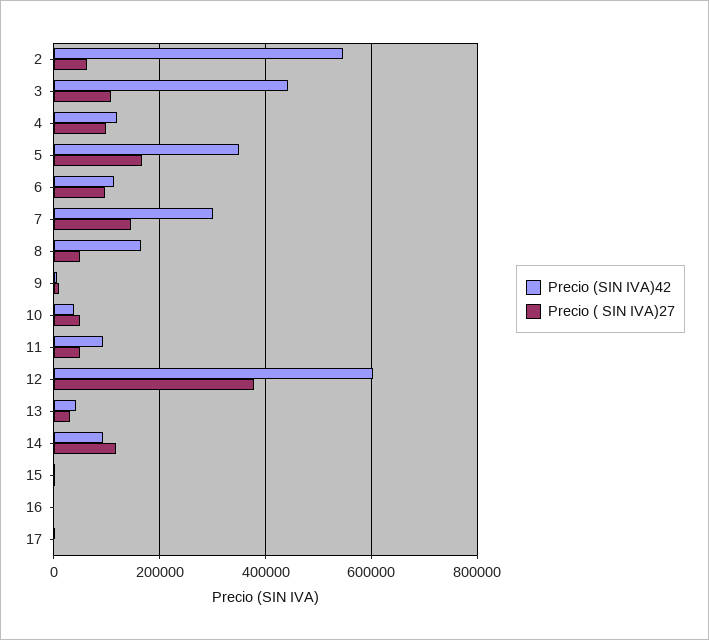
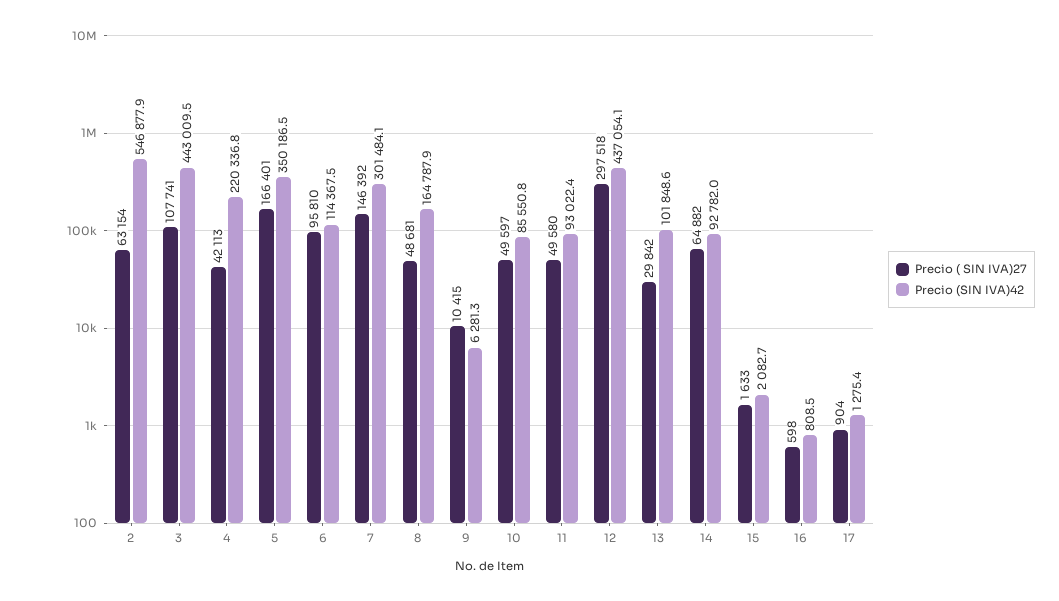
  {
    "Precio (SIN IVA)42": {
      "2": 546877.9,
      "3": 443009.5,
-     "4": 120000,
+     "4": 220336.8,
      "5": 350186.5,
      "6": 114367.5,
      "7": 301484.1,
      "8": 164787.9,
      "9": 6281.3,
-     "10": 40000,
+     "10": 85550.8,
      "11": 93022.4,
-     "12": 600000,
+     "12": 437054.1,
-     "13": 40000,
+     "13": 101848.6,
      "14": 92782,
      "15": 2082.7,
      "16": 808.5,
      "17": 1275.4
    },
    "Precio ( SIN IVA)27": {
      "2": 63154,
      "3": 107741,
-     "4": 100000,
+     "4": 42113,
      "5": 166401,
      "6": 95810,
      "7": 146392,
      "8": 48681,
      "9": 10415,
      "10": 49597,
      "11": 49580,
-     "12": 380000,
+     "12": 297518,
      "13": 29842,
-     "14": 120000,
+     "14": 64882,
      "15": 1633,
      "16": 598,
      "17": 904
    }
  }

